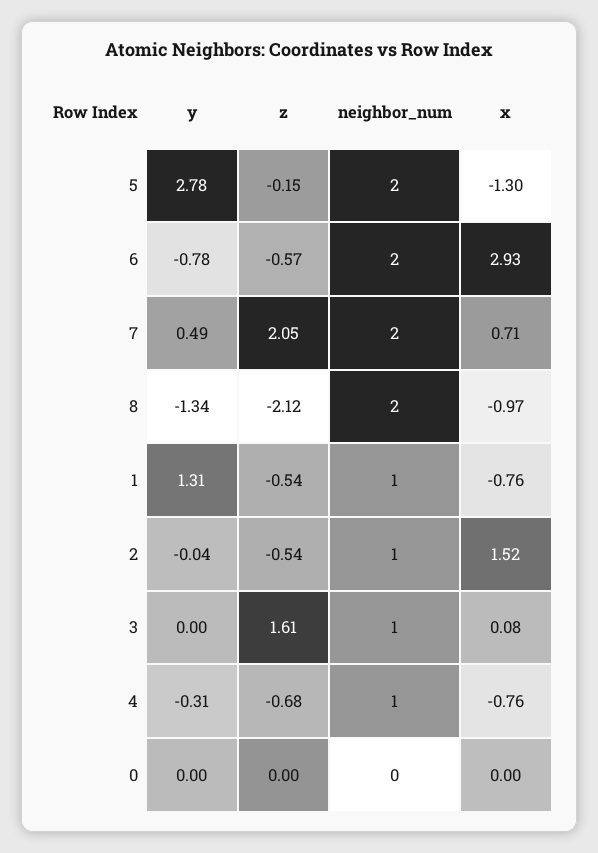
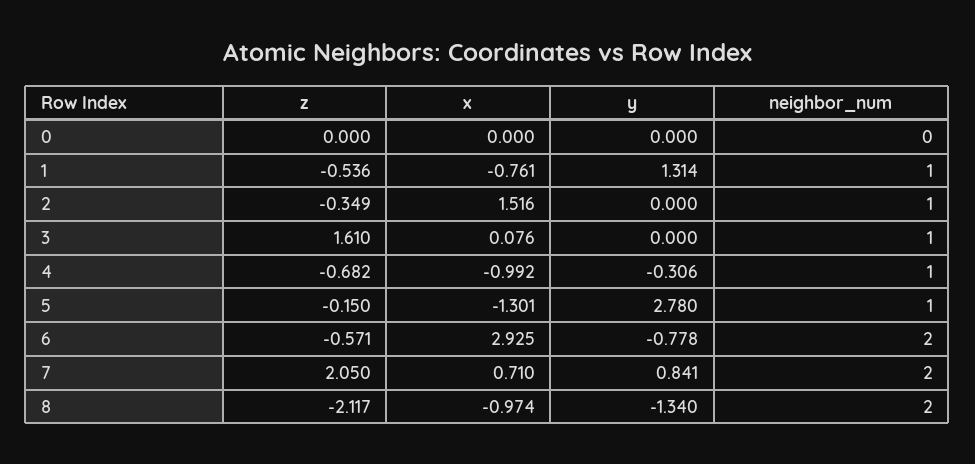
  {
    "y": {
      "5": 2.78,
      "6": -0.778,
-     "7": 0.49,
+     "7": 0.841,
      "8": -1.34,
      "1": 1.314,
-     "2": -0.04,
+     "2": 0,
      "3": 0,
      "4": -0.306,
      "0": 0
    },
    "z": {
      "5": -0.15,
      "6": -0.571,
      "7": 2.05,
      "8": -2.117,
      "1": -0.536,
-     "2": -0.54,
+     "2": -0.349,
      "3": 1.61,
      "4": -0.682,
      "0": 0
    },
    "neighbor_num": {
-     "5": 2,
+     "5": 1,
      "6": 2,
      "7": 2,
      "8": 2,
      "1": 1,
      "2": 1,
      "3": 1,
      "4": 1,
      "0": 0
    },
    "x": {
      "5": -1.301,
      "6": 2.925,
      "7": 0.71,
      "8": -0.974,
      "1": -0.761,
      "2": 1.516,
      "3": 0.076,
-     "4": -0.76,
+     "4": -0.992,
      "0": 0
    }
  }

